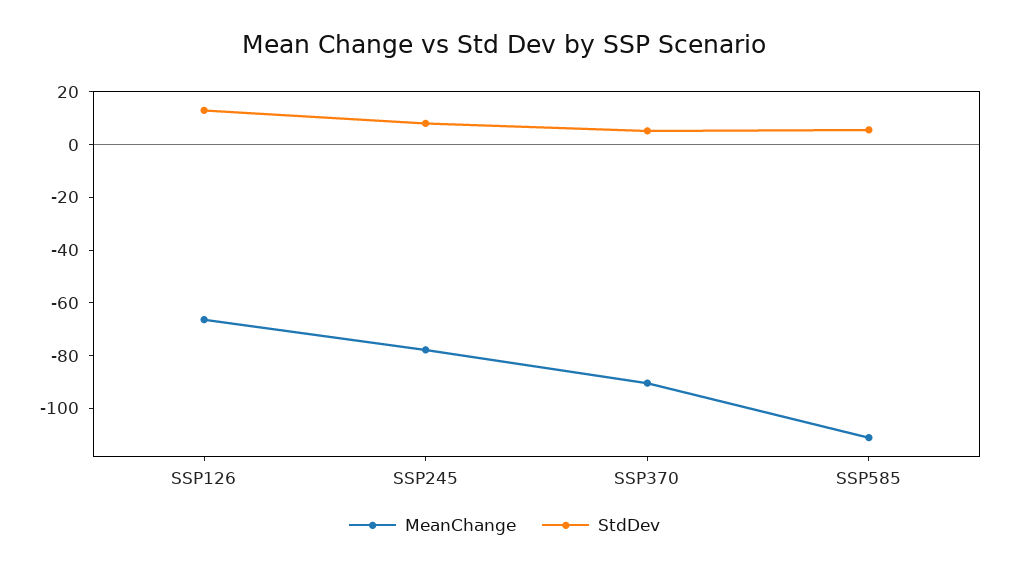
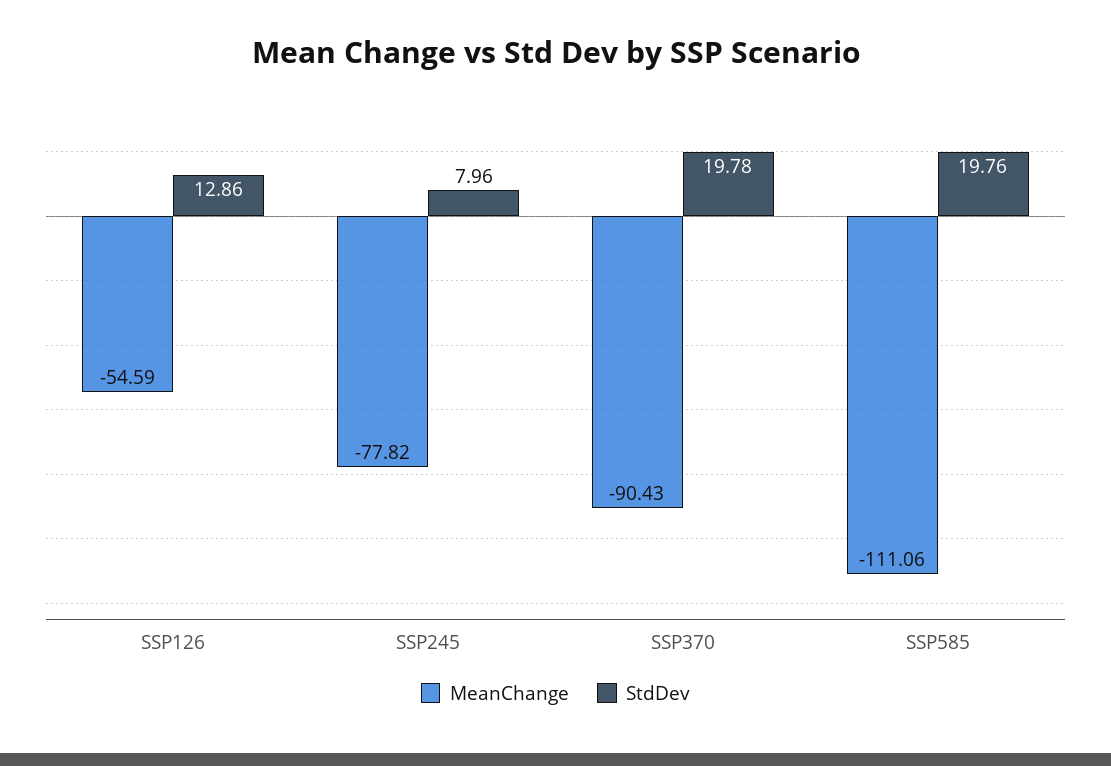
  {
    "MeanChange": {
-     "SSP126": -65,
+     "SSP126": -54.59,
      "SSP245": -77.82,
      "SSP370": -90.43,
      "SSP585": -111.06
    },
    "StdDev": {
      "SSP126": 12.86,
      "SSP245": 7.96,
-     "SSP370": 5,
+     "SSP370": 19.78,
-     "SSP585": 5
+     "SSP585": 19.76
    }
  }

